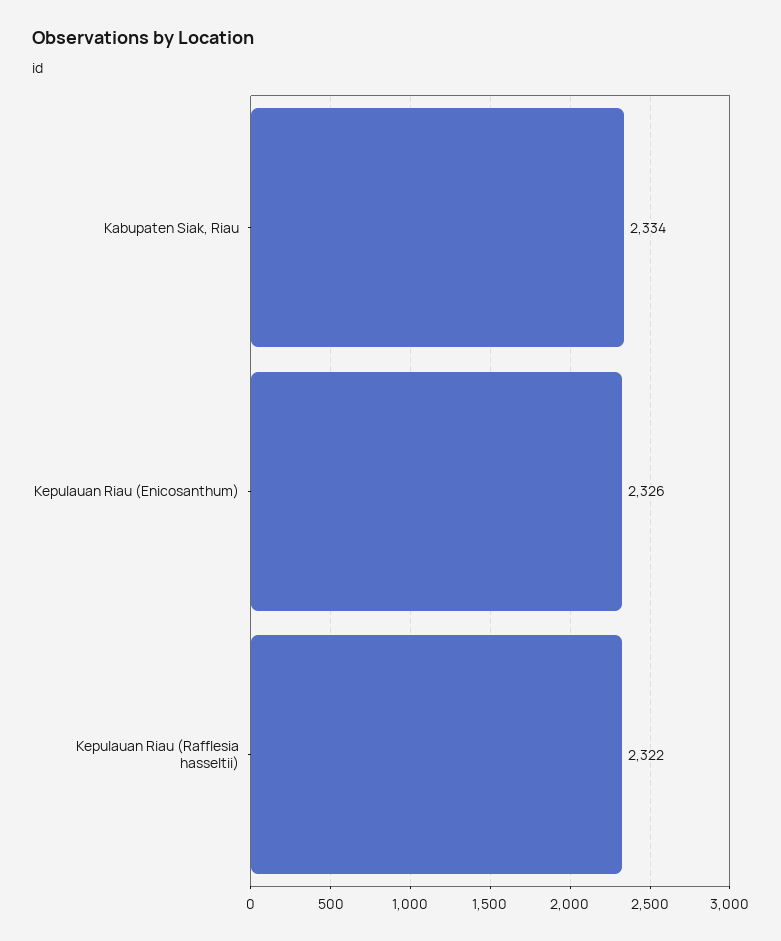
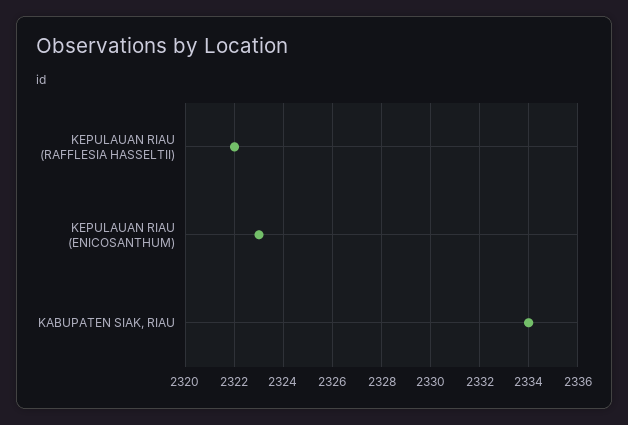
  {
    "Kabupaten Siak, Riau": 2334,
-   "Kepulauan Riau (Enicosanthum)": 2326,
+   "Kepulauan Riau (Enicosanthum)": 2323,
    "Kepulauan Riau (Rafflesia hasseltii)": 2322
  }

